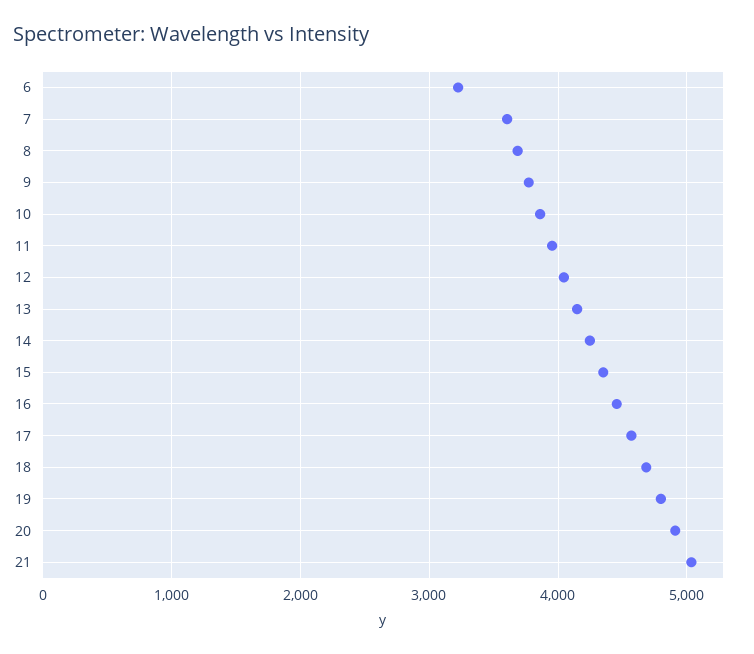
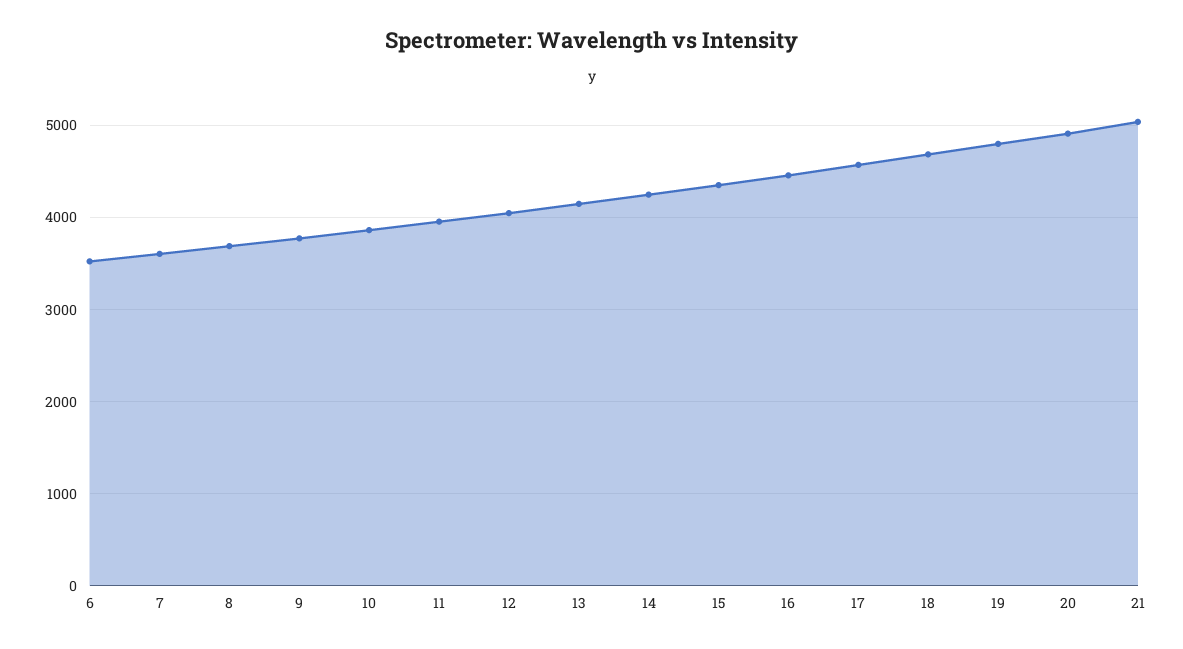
  {
-   "6": 3200,
+   "6": 3500,
    "7": 3600,
    "8": 3700,
    "9": 3800,
    "10": 3900,
    "11": 4000,
    "12": 4000,
    "13": 4100,
    "14": 4200,
    "15": 4400,
    "16": 4500,
    "17": 4600,
    "18": 4700,
    "19": 4800,
    "20": 4900,
    "21": 5000
  }

